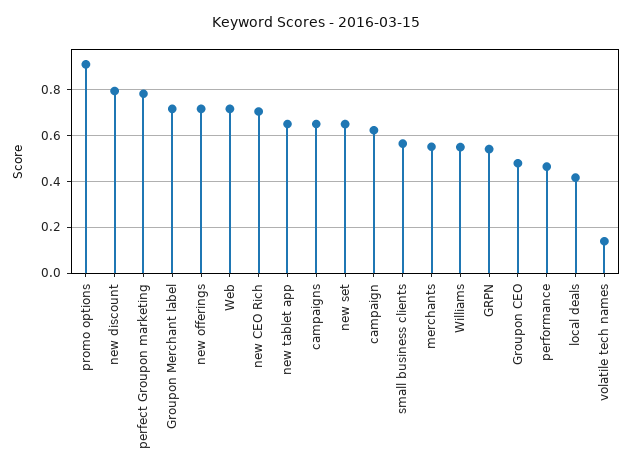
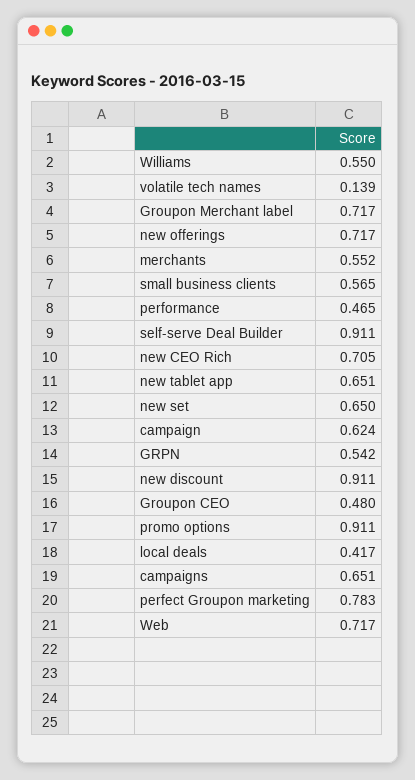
  {
    "promo options": 0.911,
-   "new discount": 0.8,
+   "new discount": 0.911,
    "perfect Groupon marketing": 0.783,
    "Groupon Merchant label": 0.717,
    "new offerings": 0.717,
    "Web": 0.717,
    "new CEO Rich": 0.705,
    "new tablet app": 0.651,
    "campaigns": 0.651,
    "new set": 0.65,
    "campaign": 0.624,
    "small business clients": 0.565,
    "merchants": 0.552,
    "Williams": 0.55,
    "GRPN": 0.542,
    "Groupon CEO": 0.48,
    "performance": 0.465,
    "local deals": 0.417,
-   "volatile tech names": 0.139
+   "volatile tech names": 0.139,
+   "self-serve Deal Builder": 0.911
  }

